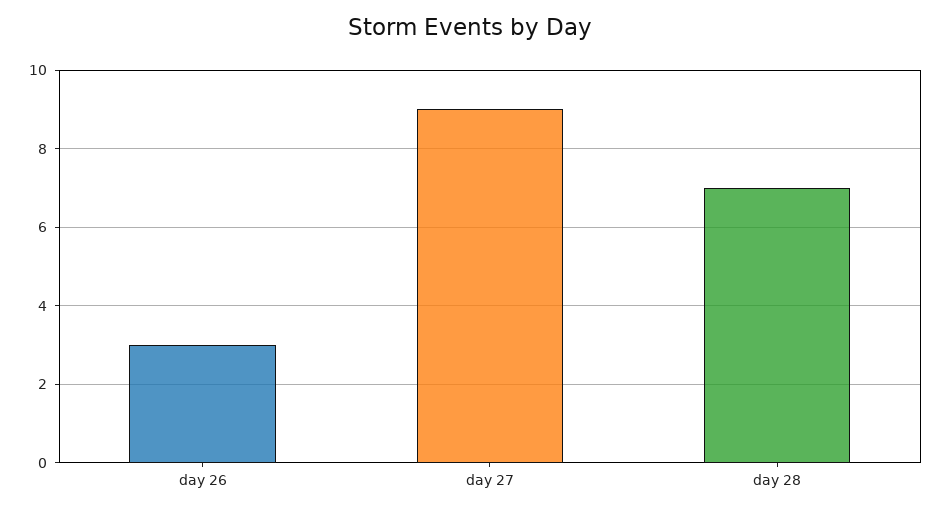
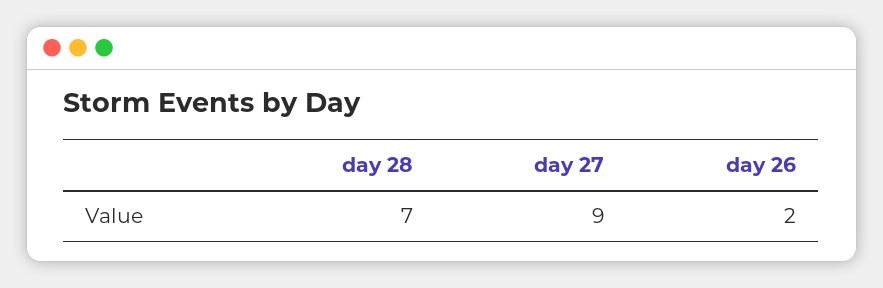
  {
-   "day 26": 3,
+   "day 26": 2,
    "day 27": 9,
    "day 28": 7
  }

